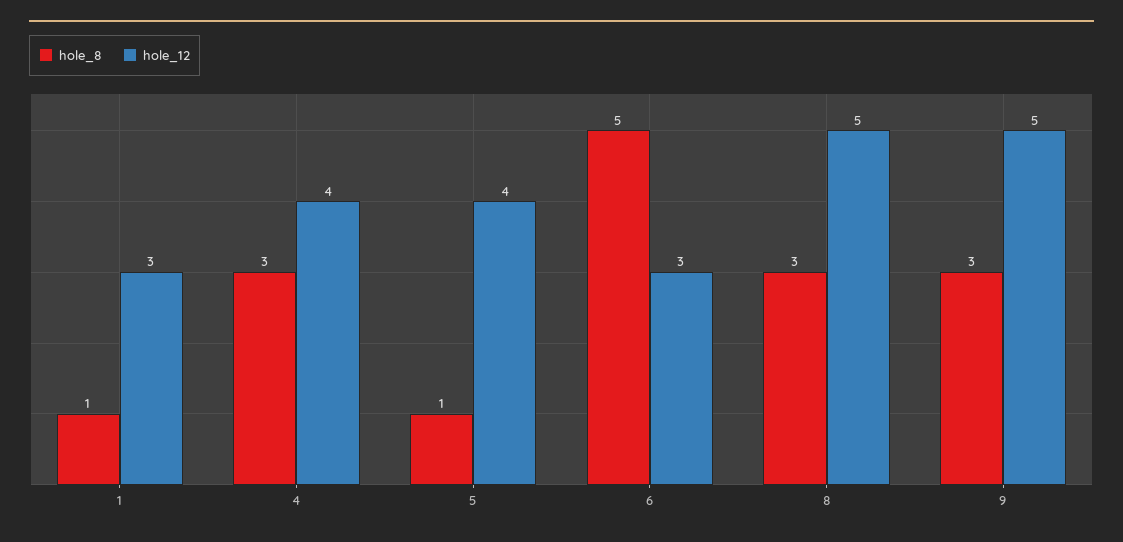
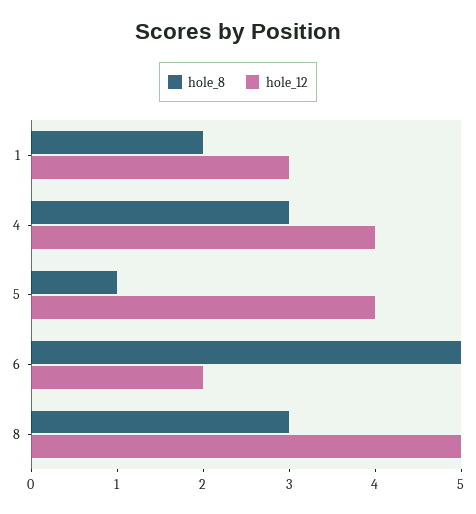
  {
    "hole_8": {
-     "1": 1,
+     "1": 2,
      "4": 3,
      "5": 1,
      "6": 5,
-     "8": 3,
+     "8": 3
-     "9": 3
    },
    "hole_12": {
      "1": 3,
      "4": 4,
      "5": 4,
-     "6": 3,
+     "6": 2,
-     "8": 5,
+     "8": 5
-     "9": 5
    }
  }

